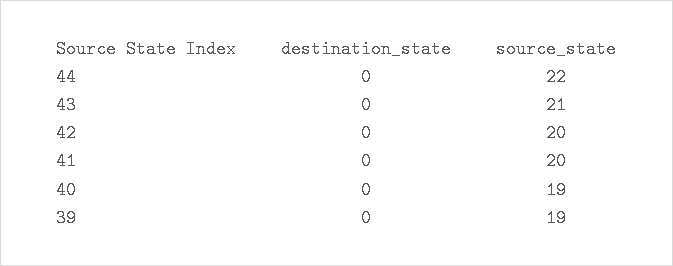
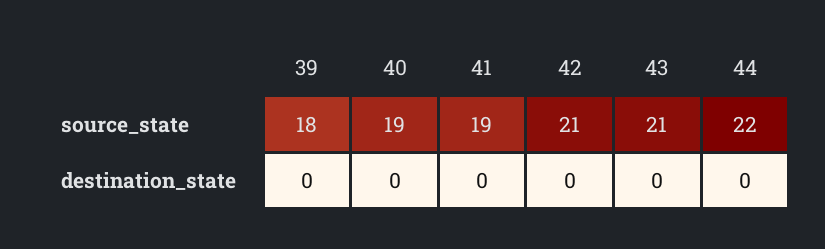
  {
    "destination_state": {
      "44": 0,
      "43": 0,
      "42": 0,
      "41": 0,
      "40": 0,
      "39": 0
    },
    "source_state": {
      "44": 22,
      "43": 21,
-     "42": 20,
+     "42": 21,
-     "41": 20,
+     "41": 19,
      "40": 19,
-     "39": 19
+     "39": 18
    }
  }

